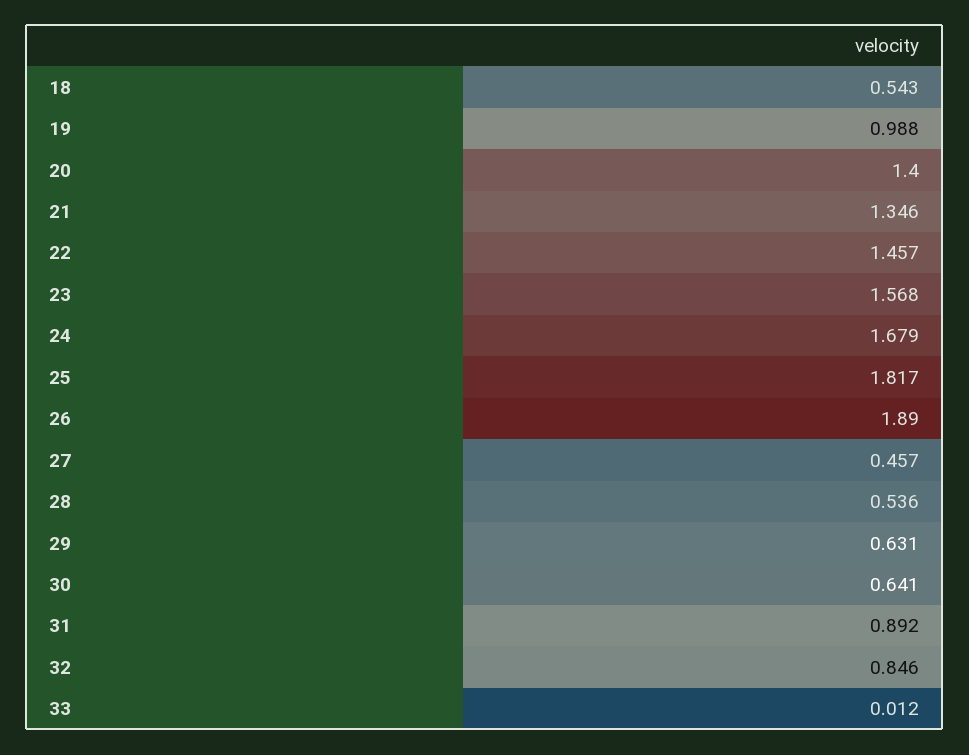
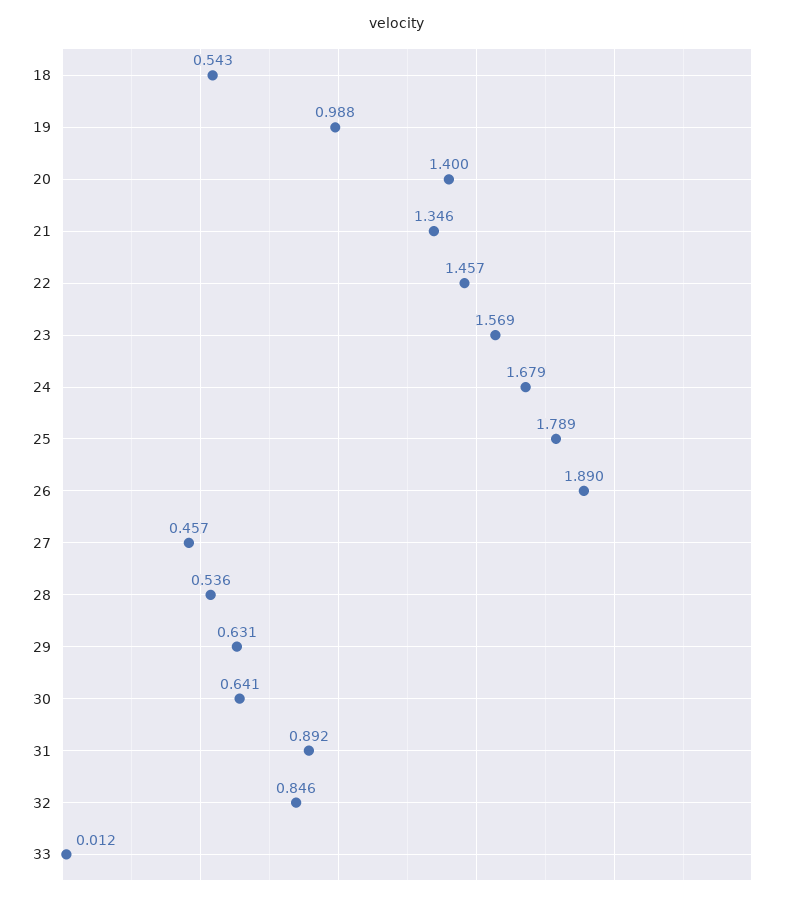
  {
    "18": 0.543,
    "19": 0.988,
    "20": 1.4,
    "21": 1.346,
    "22": 1.457,
-   "23": 1.568,
+   "23": 1.569,
    "24": 1.679,
-   "25": 1.817,
+   "25": 1.789,
    "26": 1.89,
    "27": 0.457,
    "28": 0.536,
    "29": 0.631,
    "30": 0.641,
    "31": 0.892,
    "32": 0.846,
    "33": 0.012
  }

